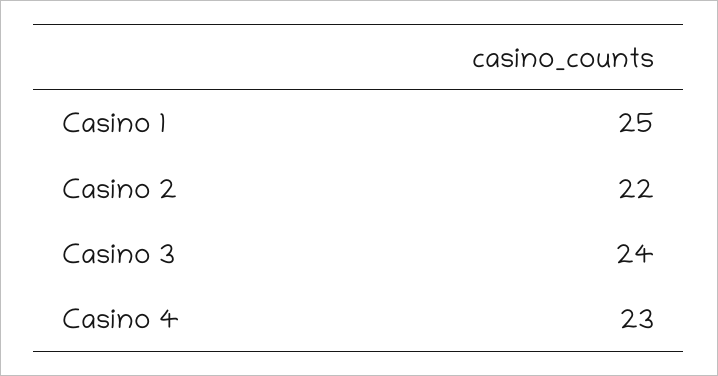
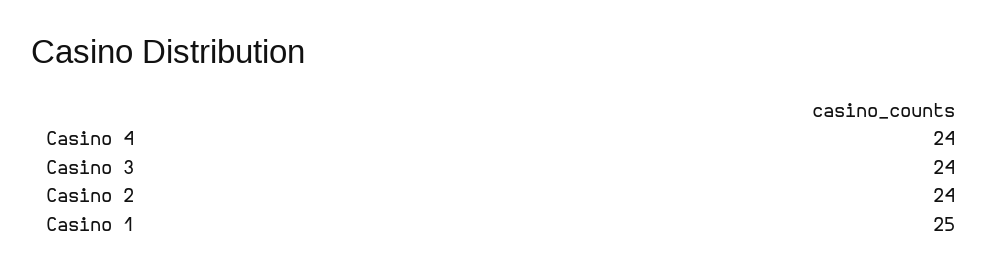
  {
    "Casino 1": 25,
-   "Casino 2": 22,
+   "Casino 2": 24,
    "Casino 3": 24,
-   "Casino 4": 23
+   "Casino 4": 24
  }

